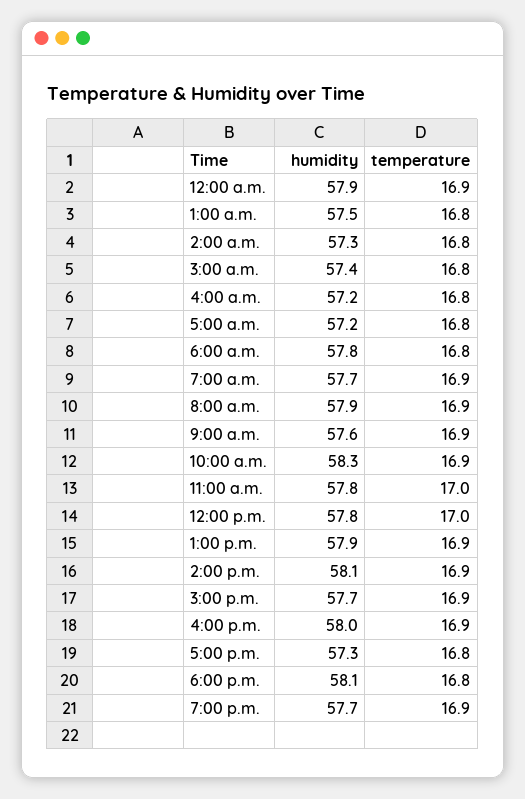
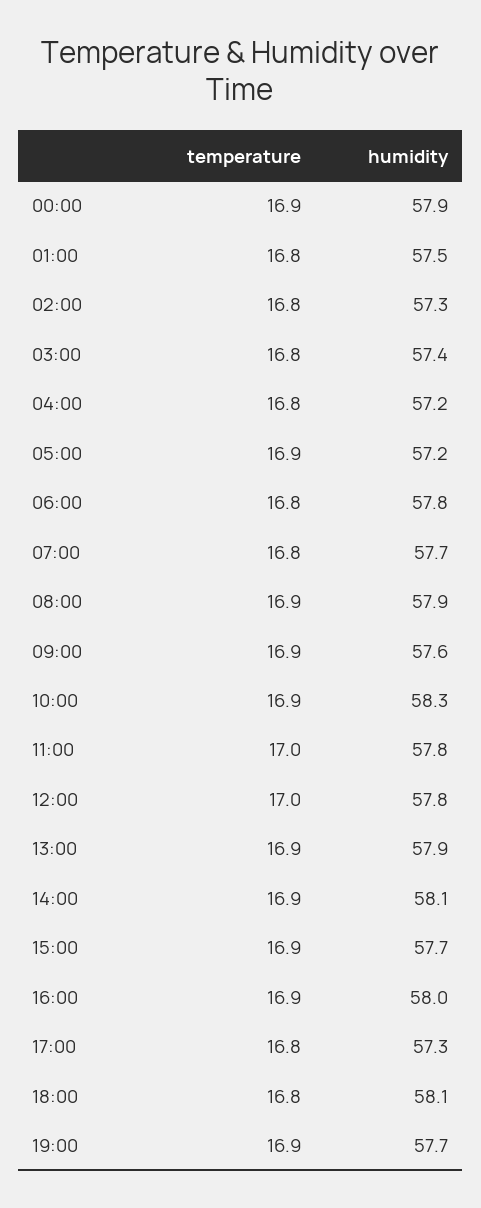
  {
    "humidity": {
      "12:00 a.m.": 57.9,
      "1:00 a.m.": 57.5,
      "2:00 a.m.": 57.3,
      "3:00 a.m.": 57.4,
      "4:00 a.m.": 57.2,
      "5:00 a.m.": 57.2,
      "6:00 a.m.": 57.8,
      "7:00 a.m.": 57.7,
      "8:00 a.m.": 57.9,
      "9:00 a.m.": 57.6,
      "10:00 a.m.": 58.3,
      "11:00 a.m.": 57.8,
      "12:00 p.m.": 57.8,
      "1:00 p.m.": 57.9,
      "2:00 p.m.": 58.1,
      "3:00 p.m.": 57.7,
      "4:00 p.m.": 58,
      "5:00 p.m.": 57.3,
      "6:00 p.m.": 58.1,
      "7:00 p.m.": 57.7
    },
    "temperature": {
      "12:00 a.m.": 16.9,
      "1:00 a.m.": 16.8,
      "2:00 a.m.": 16.8,
      "3:00 a.m.": 16.8,
      "4:00 a.m.": 16.8,
-     "5:00 a.m.": 16.8,
+     "5:00 a.m.": 16.9,
      "6:00 a.m.": 16.8,
-     "7:00 a.m.": 16.9,
+     "7:00 a.m.": 16.8,
      "8:00 a.m.": 16.9,
      "9:00 a.m.": 16.9,
      "10:00 a.m.": 16.9,
      "11:00 a.m.": 17,
      "12:00 p.m.": 17,
      "1:00 p.m.": 16.9,
      "2:00 p.m.": 16.9,
      "3:00 p.m.": 16.9,
      "4:00 p.m.": 16.9,
      "5:00 p.m.": 16.8,
      "6:00 p.m.": 16.8,
      "7:00 p.m.": 16.9
    }
  }

